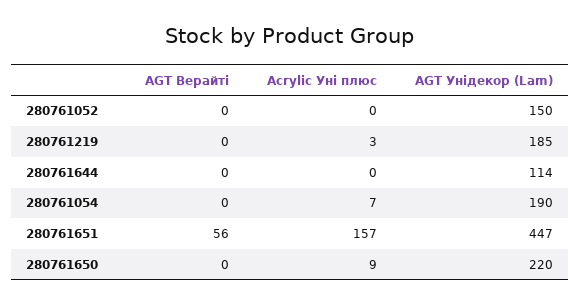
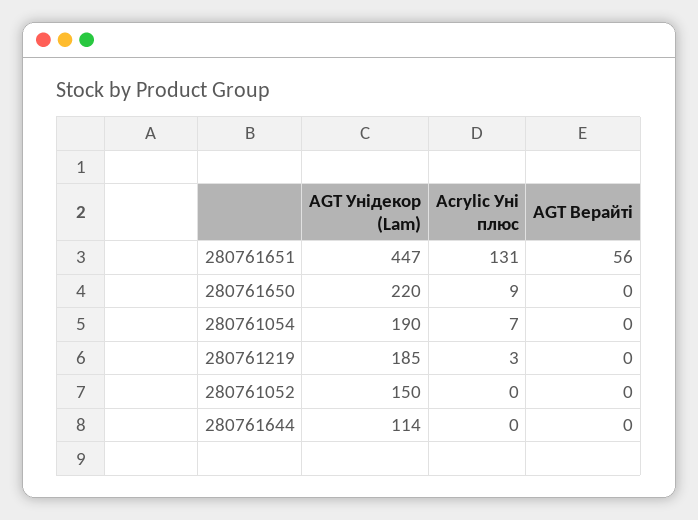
  {
    "AGT Верайті": {
      "280761052": 0,
      "280761219": 0,
      "280761644": 0,
      "280761054": 0,
      "280761651": 56,
      "280761650": 0
    },
    "Acrylic Уні плюс": {
      "280761052": 0,
      "280761219": 3,
      "280761644": 0,
      "280761054": 7,
-     "280761651": 157,
+     "280761651": 131,
      "280761650": 9
    },
    "AGT Унідекор (Lam)": {
      "280761052": 150,
      "280761219": 185,
      "280761644": 114,
      "280761054": 190,
      "280761651": 447,
      "280761650": 220
    }
  }

